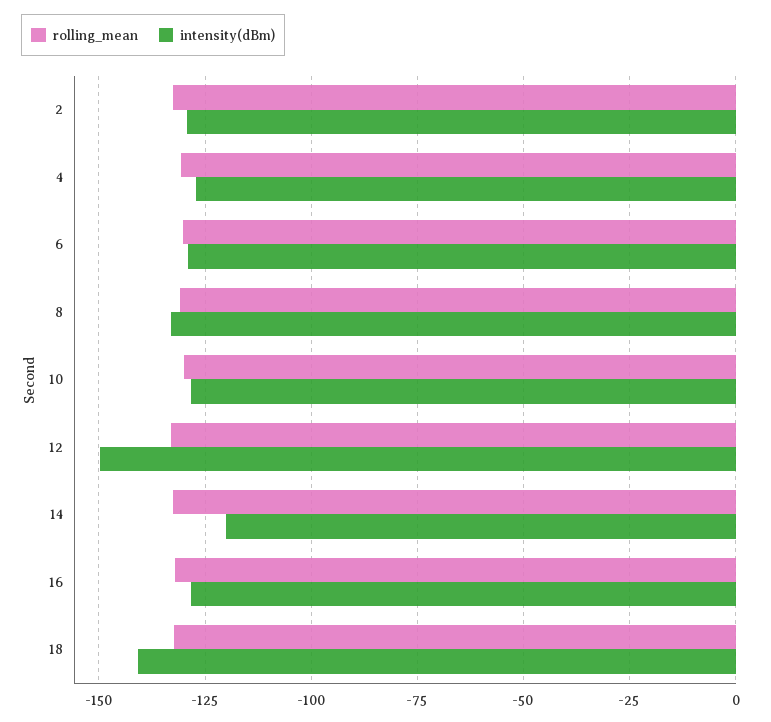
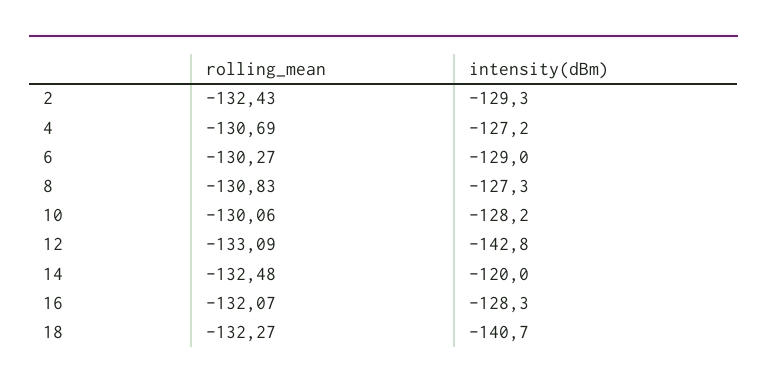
  {
    "rolling_mean": {
      "2": -132.43,
      "4": -130.69,
      "6": -130.27,
      "8": -130.83,
      "10": -130.06,
      "12": -133.09,
      "14": -132.48,
      "16": -132.07,
      "18": -132.27
    },
    "intensity(dBm)": {
      "2": -129.3,
      "4": -127.2,
      "6": -129,
-     "8": -132.5,
+     "8": -127.3,
      "10": -128.2,
-     "12": -150,
+     "12": -142.8,
      "14": -120,
      "16": -128.3,
      "18": -140.7
    }
  }

